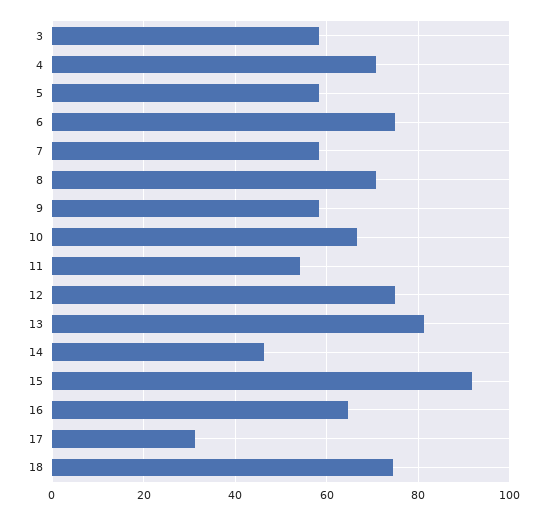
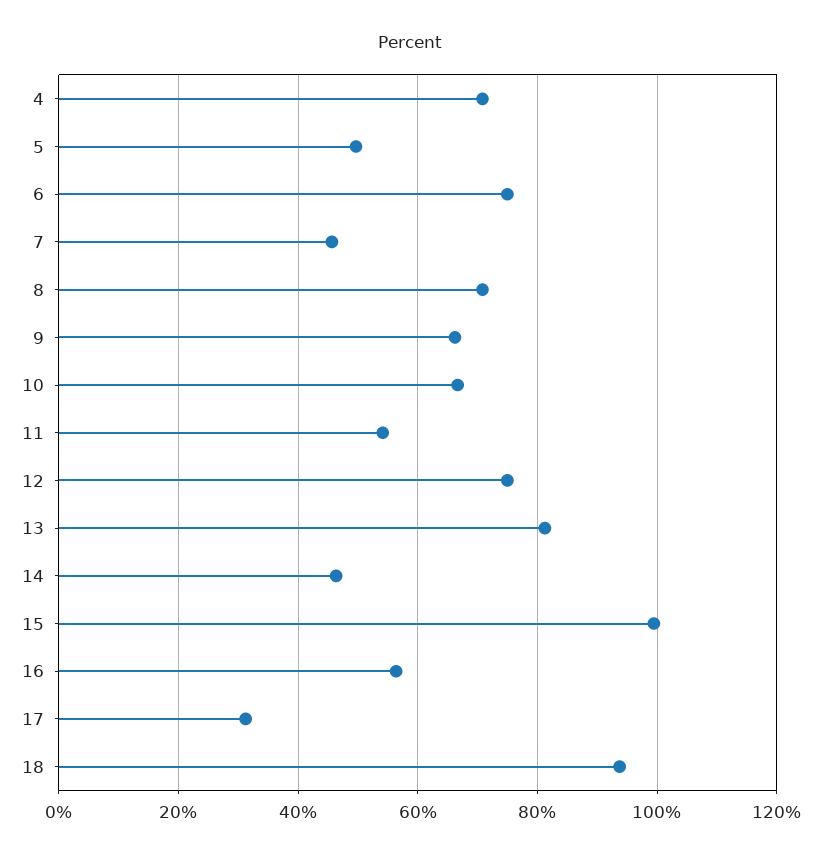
  {
-   "3": 58,
    "4": 70,
-   "5": 58,
+   "5": 50,
    "6": 76,
-   "7": 58,
+   "7": 46,
    "8": 70,
-   "9": 58,
+   "9": 66,
    "10": 66,
    "11": 54,
    "12": 76,
    "13": 82,
    "14": 46,
-   "15": 92,
+   "15": 100,
-   "16": 64,
+   "16": 56,
    "17": 32,
-   "18": 74
+   "18": 94
  }

